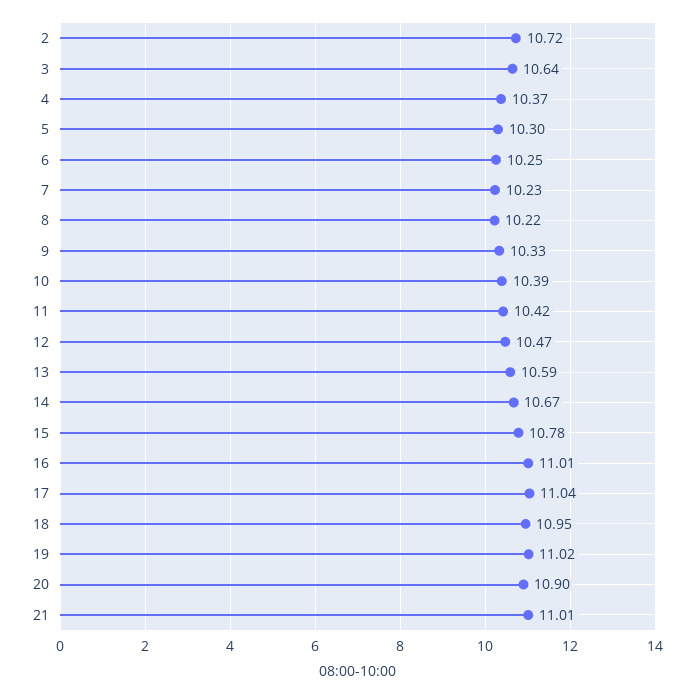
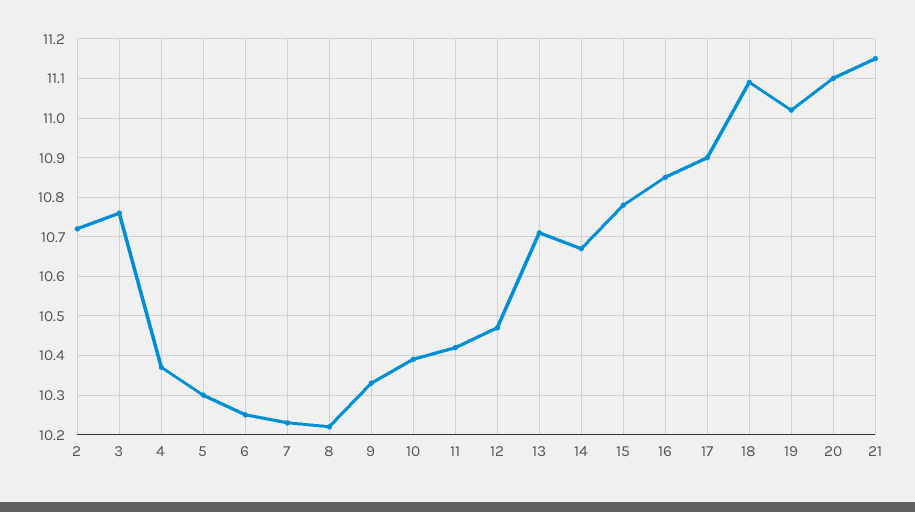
  {
    "2": 10.72,
-   "3": 10.64,
+   "3": 10.75,
    "4": 10.37,
    "5": 10.3,
    "6": 10.25,
    "7": 10.23,
    "8": 10.22,
    "9": 10.33,
    "10": 10.39,
    "11": 10.42,
    "12": 10.47,
-   "13": 10.59,
+   "13": 10.7,
    "14": 10.67,
    "15": 10.78,
-   "16": 11.01,
+   "16": 10.85,
-   "17": 11.04,
+   "17": 10.9,
-   "18": 10.95,
+   "18": 11.1,
    "19": 11.02,
-   "20": 10.9,
+   "20": 11.1,
-   "21": 11.01
+   "21": 11.15
  }

